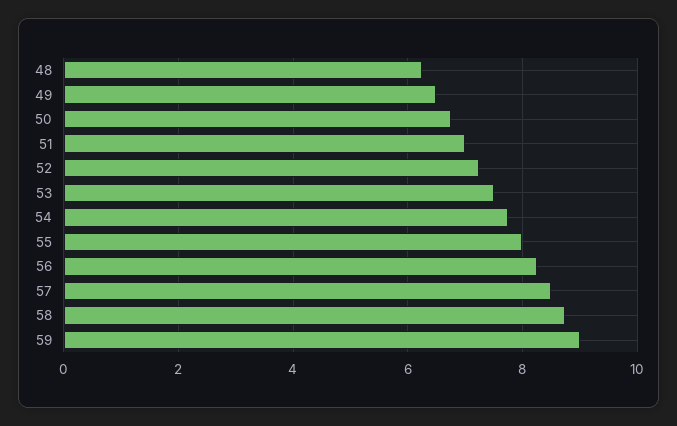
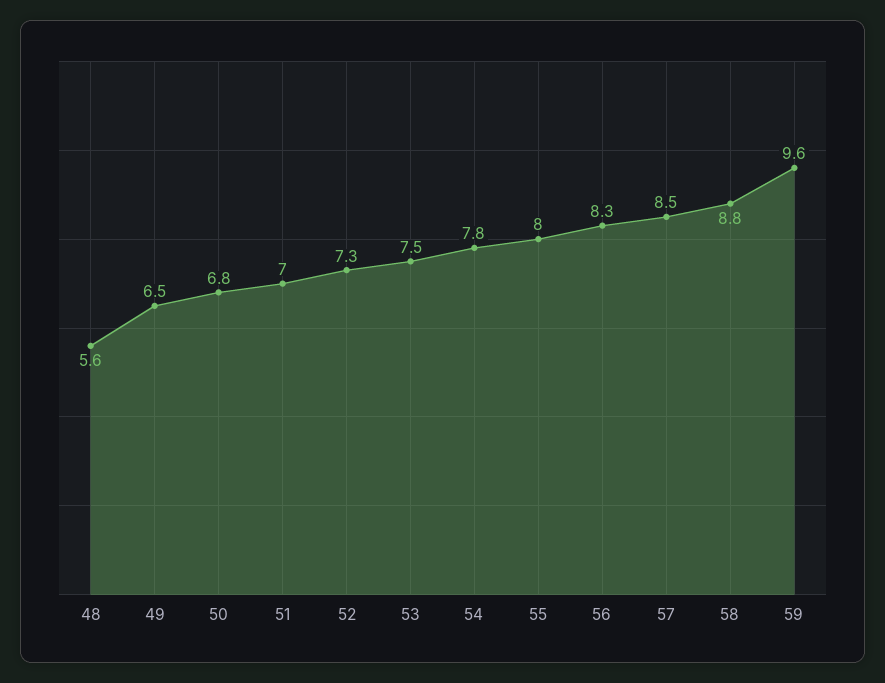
  {
-   "48": 6.2,
+   "48": 5.6,
    "49": 6.5,
    "50": 6.8,
    "51": 7,
    "52": 7.3,
    "53": 7.5,
    "54": 7.8,
    "55": 8,
    "56": 8.3,
    "57": 8.5,
    "58": 8.8,
-   "59": 9
+   "59": 9.6
  }

